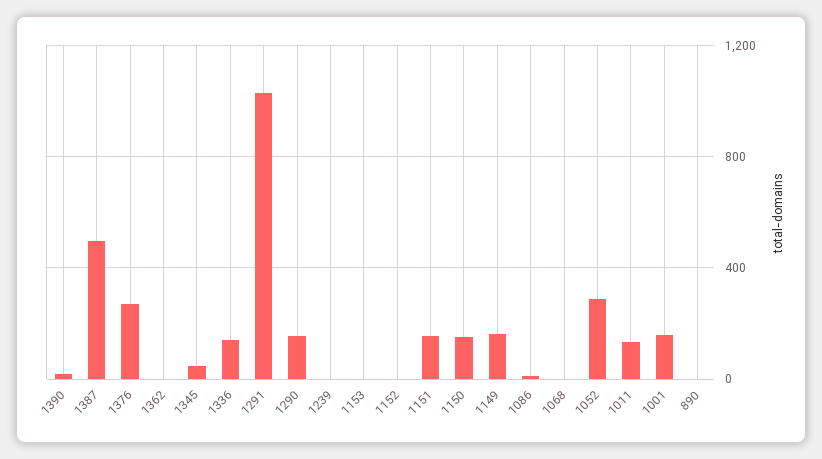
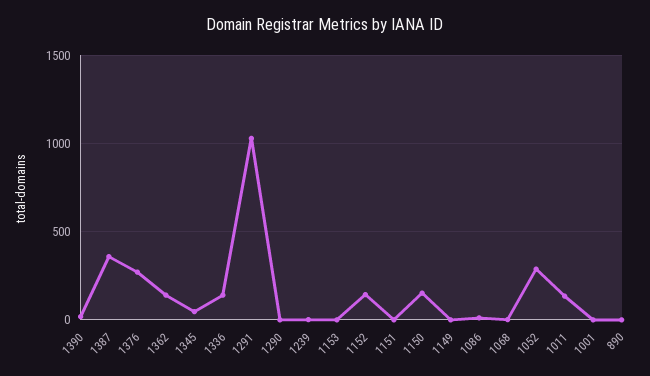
  {
    "1390": 0,
-   "1387": 500,
+   "1387": 350,
    "1376": 250,
-   "1362": 0,
+   "1362": 150,
    "1345": 50,
    "1336": 150,
    "1291": 1050,
-   "1290": 150,
+   "1290": 0,
    "1239": 0,
    "1153": 0,
-   "1152": 0,
+   "1152": 150,
-   "1151": 150,
+   "1151": 0,
    "1150": 150,
-   "1149": 150,
+   "1149": 0,
    "1086": 0,
    "1068": 0,
    "1052": 300,
    "1011": 150,
-   "1001": 150,
+   "1001": 0,
    "890": 0
  }

